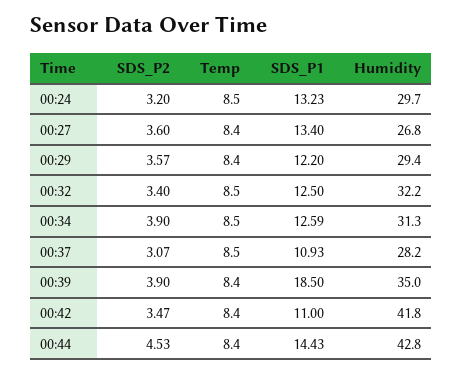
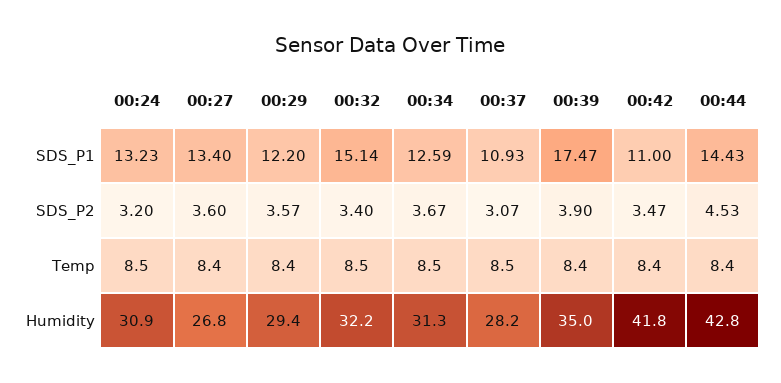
  {
    "SDS_P2": {
      "00:24": 3.2,
      "00:27": 3.6,
      "00:29": 3.57,
      "00:32": 3.4,
-     "00:34": 3.9,
+     "00:34": 3.67,
      "00:37": 3.07,
      "00:39": 3.9,
      "00:42": 3.47,
      "00:44": 4.53
    },
    "Temp": {
      "00:24": 8.5,
      "00:27": 8.4,
      "00:29": 8.4,
      "00:32": 8.5,
      "00:34": 8.5,
      "00:37": 8.5,
      "00:39": 8.4,
      "00:42": 8.4,
      "00:44": 8.4
    },
    "SDS_P1": {
      "00:24": 13.23,
      "00:27": 13.4,
      "00:29": 12.2,
-     "00:32": 12.5,
+     "00:32": 15.14,
      "00:34": 12.59,
      "00:37": 10.93,
-     "00:39": 18.5,
+     "00:39": 17.47,
      "00:42": 11,
      "00:44": 14.43
    },
    "Humidity": {
-     "00:24": 29.7,
+     "00:24": 30.9,
      "00:27": 26.8,
      "00:29": 29.4,
      "00:32": 32.2,
      "00:34": 31.3,
      "00:37": 28.2,
      "00:39": 35,
      "00:42": 41.8,
      "00:44": 42.8
    }
  }

